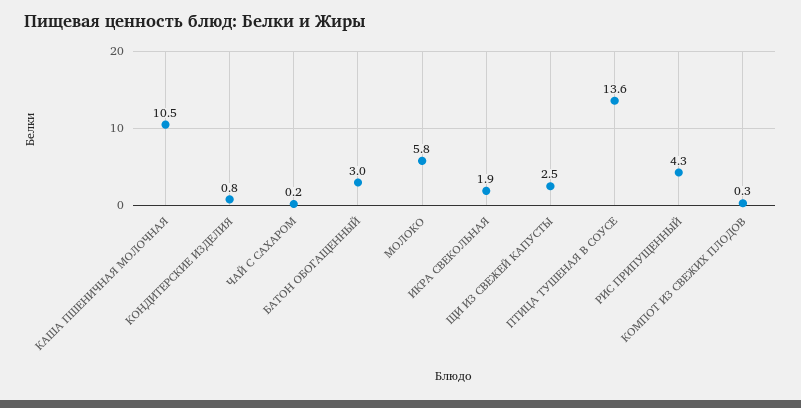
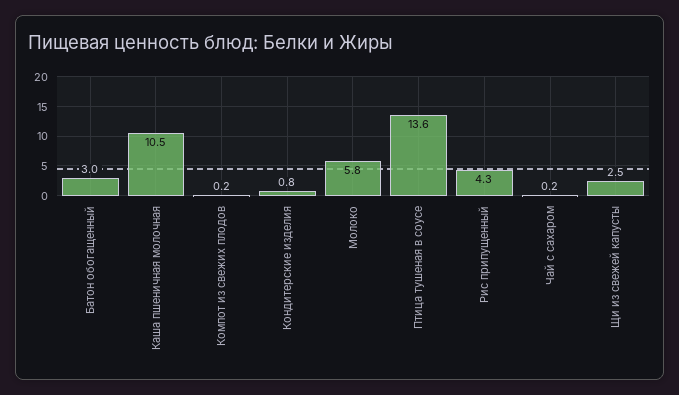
  {
    "КАША ПШЕНИЧНАЯ МОЛОЧНАЯ": 10.5,
    "КОНДИТЕРСКИЕ ИЗДЕЛИЯ": 0.8,
    "ЧАЙ С САХАРОМ": 0.2,
    "БАТОН ОБОГАЩЕННЫЙ": 3,
    "МОЛОКО": 5.8,
-   "ИКРА СВЕКОЛЬНАЯ": 1.9,
    "ЩИ ИЗ СВЕЖЕЙ КАПУСТЫ": 2.5,
    "ПТИЦА ТУШЕНАЯ В СОУСЕ": 13.6,
    "РИС ПРИПУЩЕННЫЙ": 4.3,
-   "КОМПОТ ИЗ СВЕЖИХ ПЛОДОВ": 0.3
+   "КОМПОТ ИЗ СВЕЖИХ ПЛОДОВ": 0.2
  }

